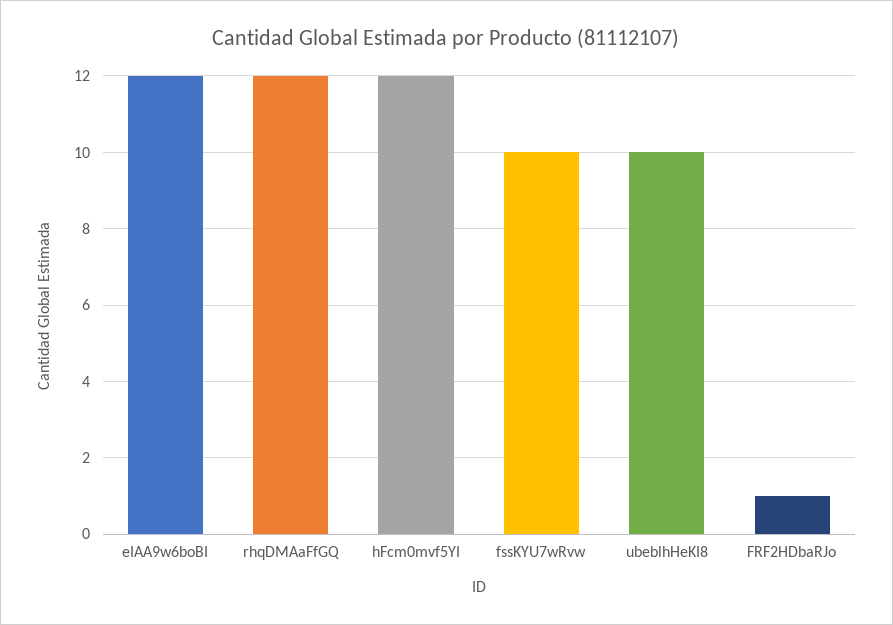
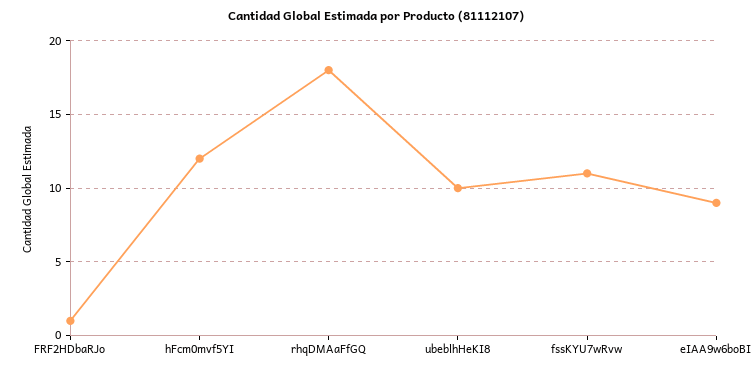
  {
-   "eIAA9w6boBI": 12,
+   "eIAA9w6boBI": 9,
-   "rhqDMAaFfGQ": 12,
+   "rhqDMAaFfGQ": 18,
    "hFcm0mvf5YI": 12,
-   "fssKYU7wRvw": 10,
+   "fssKYU7wRvw": 11,
    "ubeblhHeKI8": 10,
    "FRF2HDbaRJo": 1
  }

